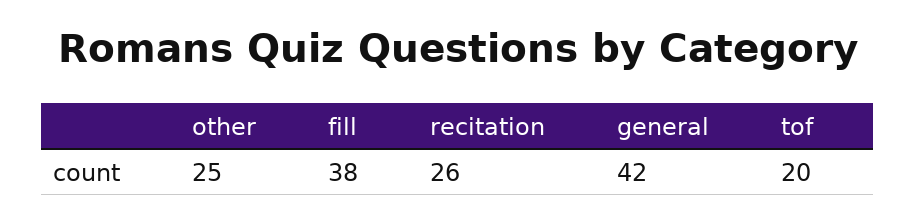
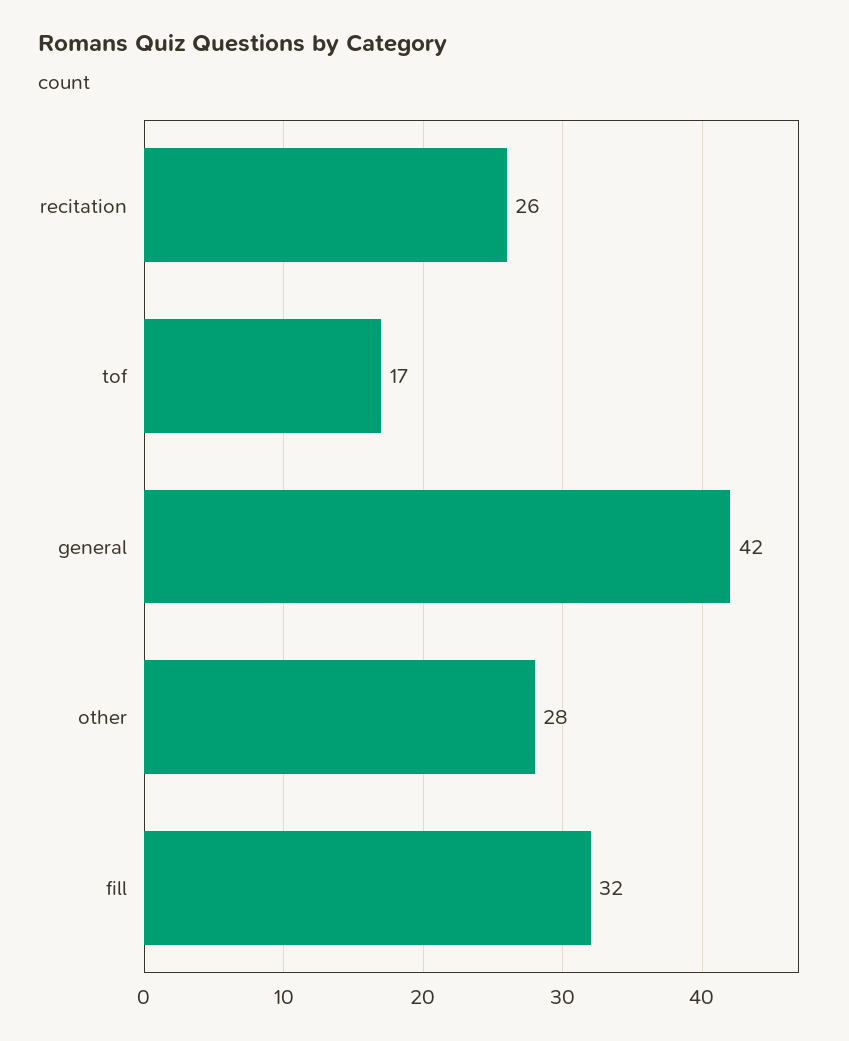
  {
-   "other": 25,
+   "other": 28,
-   "fill": 38,
+   "fill": 32,
    "recitation": 26,
    "general": 42,
-   "tof": 20
+   "tof": 17
  }

